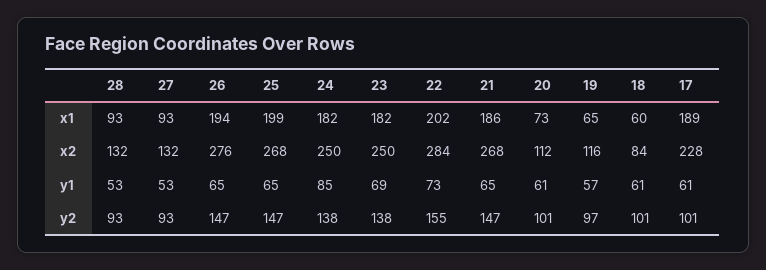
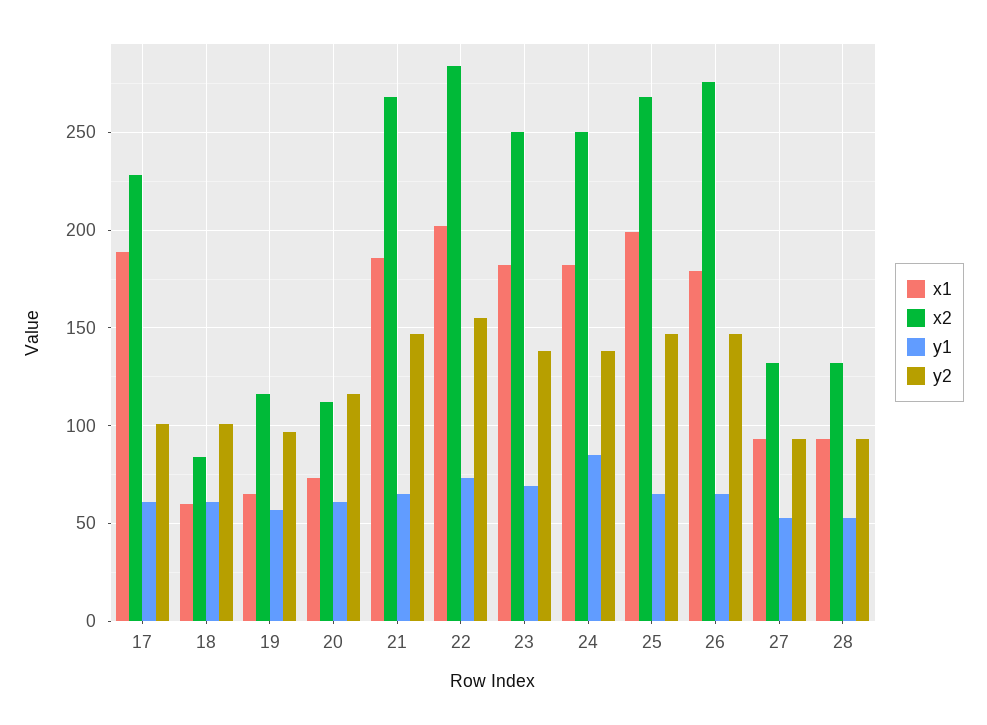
  {
    "x1": {
      "28": 93,
      "27": 93,
-     "26": 194,
+     "26": 180,
      "25": 199,
      "24": 182,
      "23": 182,
      "22": 202,
      "21": 186,
      "20": 73,
      "19": 65,
      "18": 60,
      "17": 189
    },
    "x2": {
      "28": 132,
      "27": 132,
      "26": 276,
      "25": 268,
      "24": 250,
      "23": 250,
      "22": 284,
      "21": 268,
      "20": 112,
      "19": 116,
      "18": 84,
      "17": 228
    },
    "y1": {
      "28": 53,
      "27": 53,
      "26": 65,
      "25": 65,
      "24": 85,
      "23": 69,
      "22": 73,
      "21": 65,
      "20": 61,
      "19": 57,
      "18": 61,
      "17": 61
    },
    "y2": {
      "28": 93,
      "27": 93,
      "26": 147,
      "25": 147,
      "24": 138,
      "23": 138,
      "22": 155,
      "21": 147,
-     "20": 101,
+     "20": 115,
      "19": 97,
      "18": 101,
      "17": 101
    }
  }

